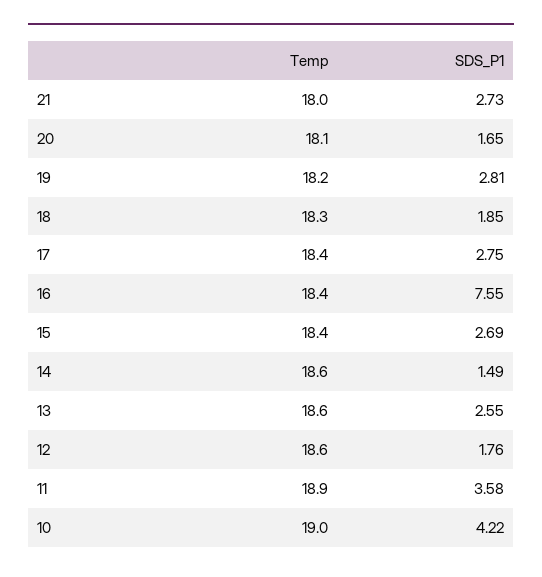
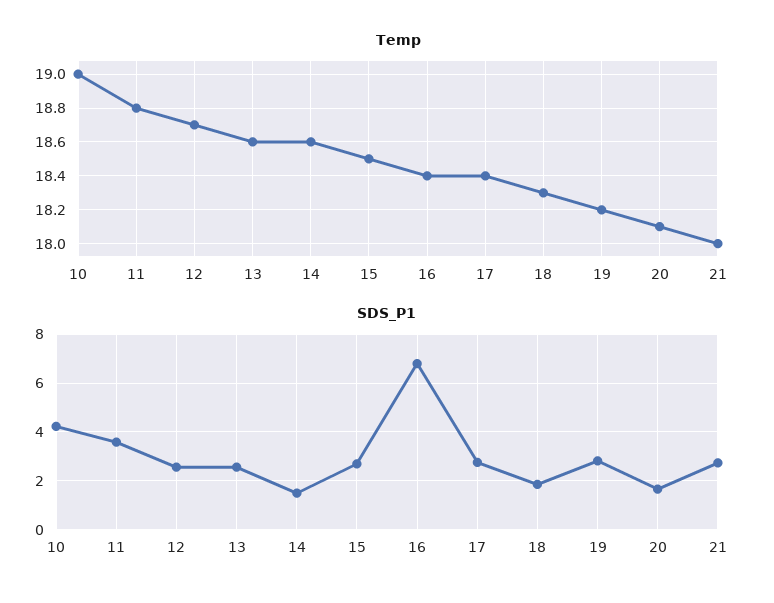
  {
    "Temp": {
      "21": 18,
      "20": 18.1,
      "19": 18.2,
      "18": 18.3,
      "17": 18.4,
      "16": 18.4,
-     "15": 18.4,
+     "15": 18.5,
      "14": 18.6,
      "13": 18.6,
-     "12": 18.6,
+     "12": 18.7,
-     "11": 18.9,
+     "11": 18.8,
      "10": 19
    },
    "SDS_P1": {
      "21": 2.73,
      "20": 1.65,
      "19": 2.81,
      "18": 1.85,
      "17": 2.75,
-     "16": 7.55,
+     "16": 6.75,
      "15": 2.69,
      "14": 1.49,
      "13": 2.55,
-     "12": 1.76,
+     "12": 2.5,
      "11": 3.58,
      "10": 4.22
    }
  }

